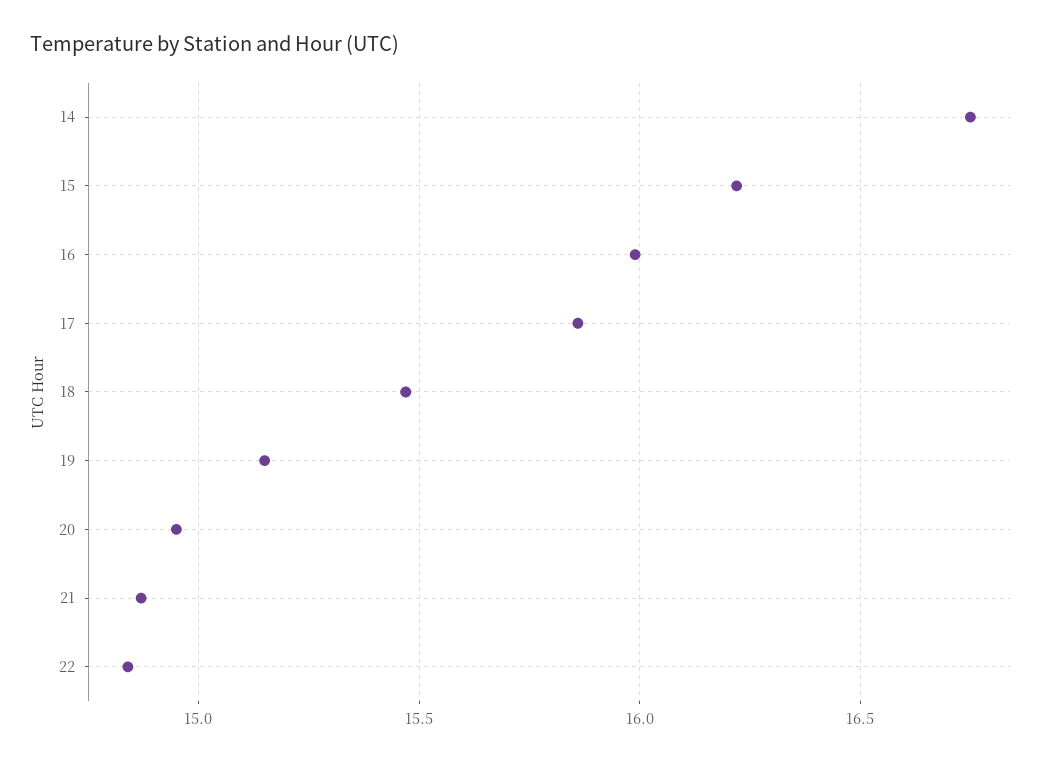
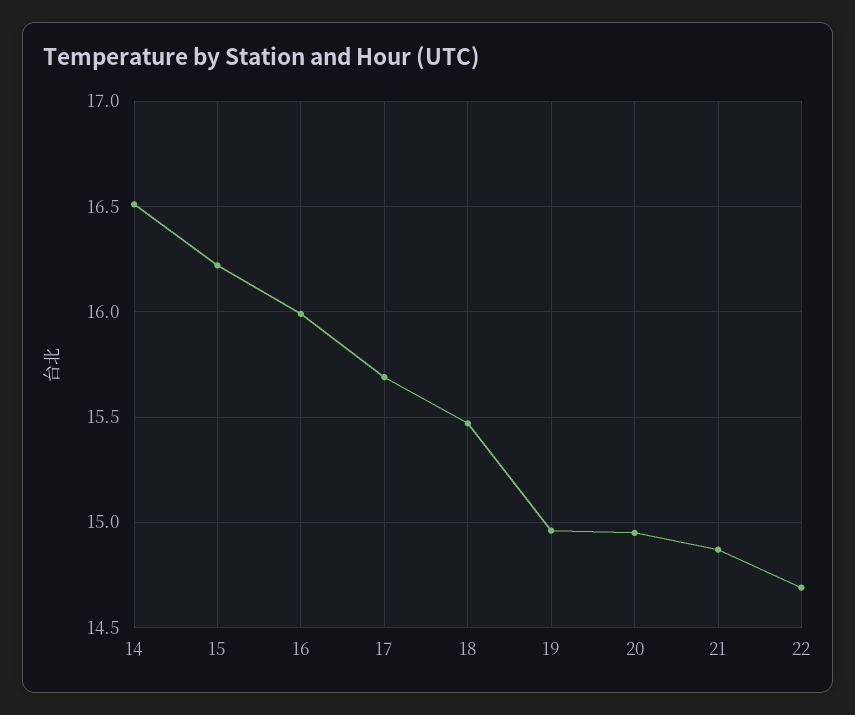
  {
-   "14": 16.75,
+   "14": 16.5,
    "15": 16.2,
    "16": 16,
-   "17": 15.85,
+   "17": 15.7,
    "18": 15.45,
-   "19": 15.15,
+   "19": 14.95,
    "20": 14.95,
    "21": 14.85,
-   "22": 14.85
+   "22": 14.7
  }

